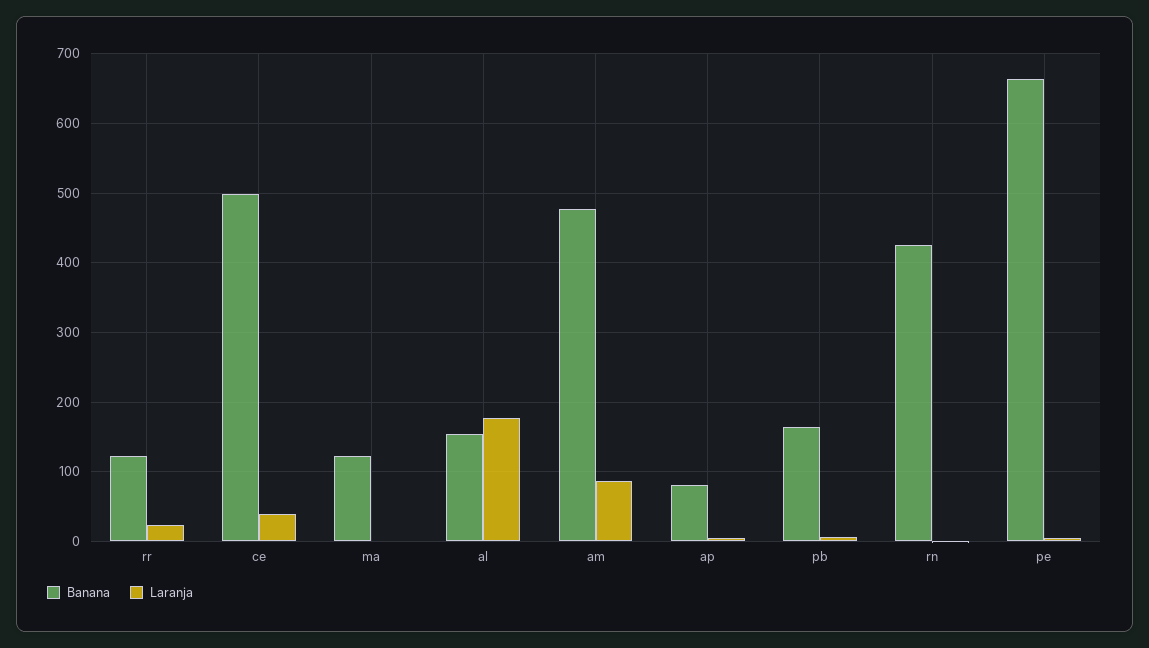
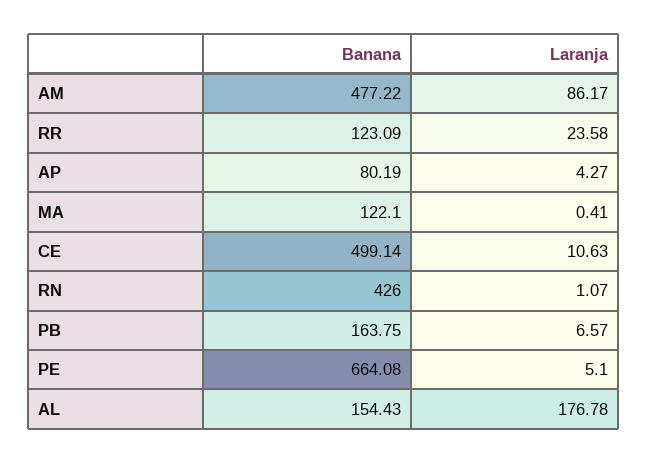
  {
    "Banana": {
      "rr": 123.09,
      "ce": 499.14,
      "ma": 122.1,
      "al": 154.43,
      "am": 477.22,
      "ap": 80.19,
      "pb": 163.75,
      "rn": 426,
      "pe": 664.08
    },
    "Laranja": {
      "rr": 23.58,
-     "ce": 40,
+     "ce": 10.63,
      "ma": 0.41,
      "al": 176.78,
      "am": 86.17,
      "ap": 4.27,
      "pb": 6.57,
      "rn": 1.07,
      "pe": 5.1
    }
  }

